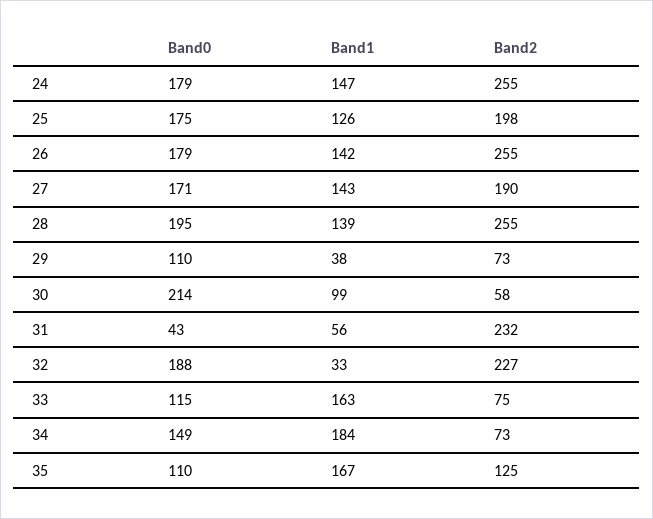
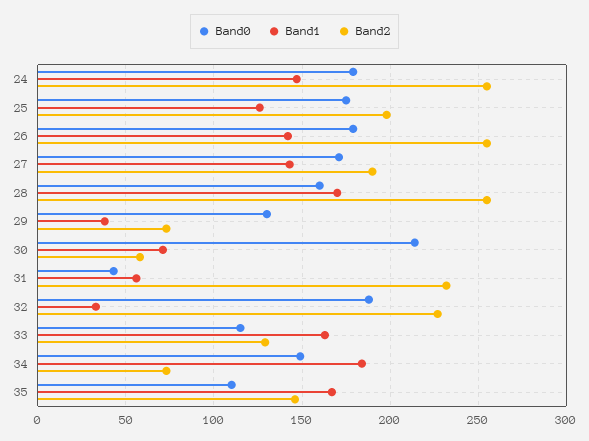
  {
    "Band0": {
      "24": 179,
      "25": 175,
      "26": 179,
      "27": 171,
-     "28": 195,
+     "28": 160,
-     "29": 110,
+     "29": 130,
      "30": 214,
      "31": 43,
      "32": 188,
      "33": 115,
      "34": 149,
      "35": 110
    },
    "Band1": {
      "24": 147,
      "25": 126,
      "26": 142,
      "27": 143,
-     "28": 139,
+     "28": 170,
      "29": 38,
-     "30": 99,
+     "30": 70,
      "31": 56,
      "32": 33,
      "33": 163,
      "34": 184,
      "35": 167
    },
    "Band2": {
      "24": 255,
      "25": 198,
      "26": 255,
      "27": 190,
      "28": 255,
      "29": 73,
      "30": 58,
      "31": 232,
      "32": 227,
-     "33": 75,
+     "33": 130,
      "34": 73,
-     "35": 125
+     "35": 145
    }
  }

